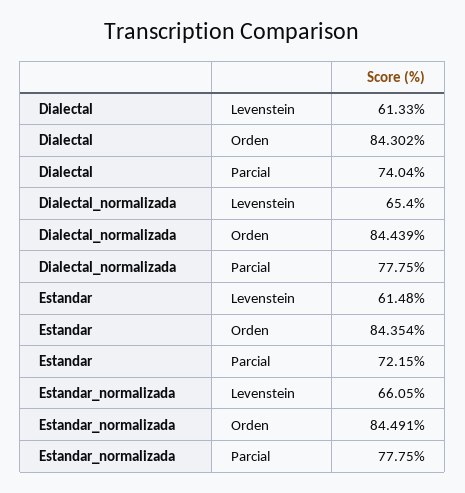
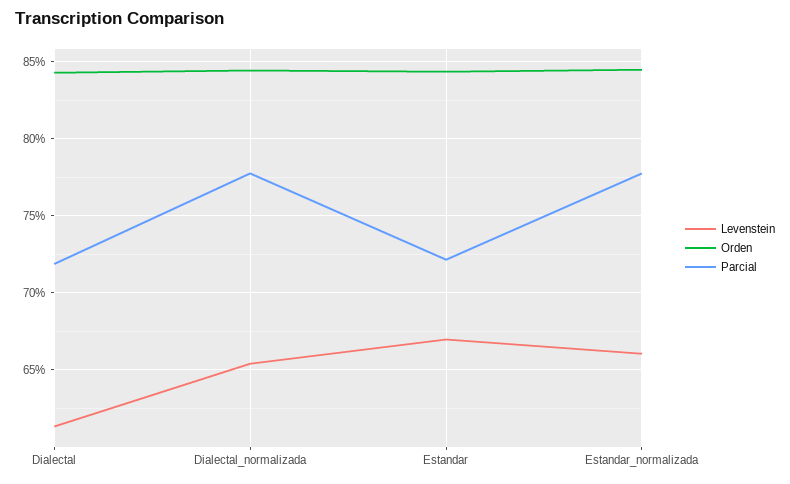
  {
    "Levenstein": {
      "Dialectal": 61.33,
      "Dialectal_normalizada": 65.4,
-     "Estandar": 61.48,
+     "Estandar": 67,
      "Estandar_normalizada": 66.05
    },
    "Orden": {
      "Dialectal": 84.302,
      "Dialectal_normalizada": 84.439,
      "Estandar": 84.354,
      "Estandar_normalizada": 84.491
    },
    "Parcial": {
-     "Dialectal": 74.04,
+     "Dialectal": 72,
      "Dialectal_normalizada": 77.75,
      "Estandar": 72.15,
      "Estandar_normalizada": 77.75
    }
  }

